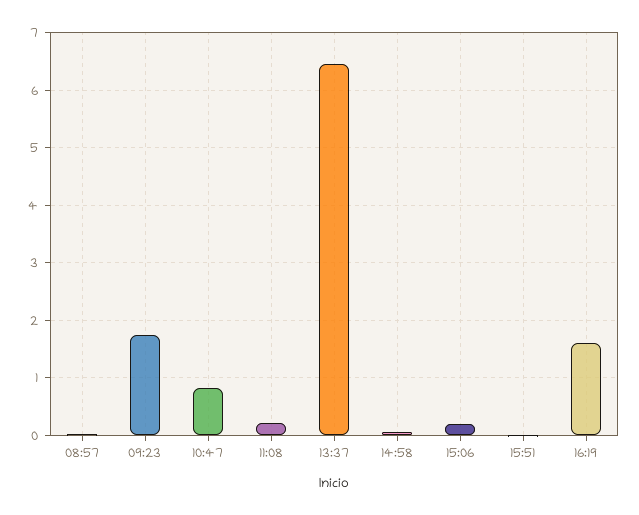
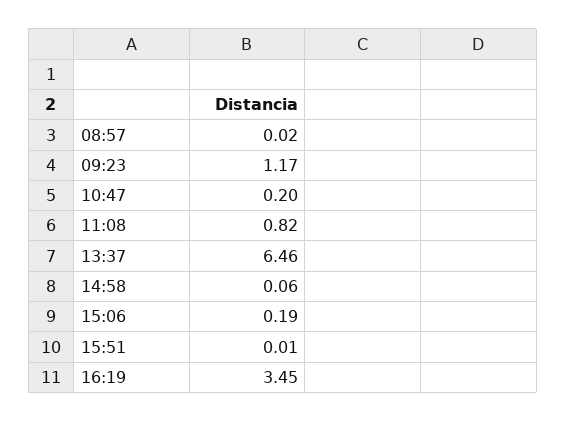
  {
    "08:57": 0.02,
-   "09:23": 1.8,
+   "09:23": 1.17,
-   "10:47": 0.8,
+   "10:47": 0.2,
-   "11:08": 0.2,
+   "11:08": 0.82,
    "13:37": 6.46,
    "14:58": 0.06,
    "15:06": 0.19,
    "15:51": 0.01,
-   "16:19": 1.6
+   "16:19": 3.45
  }

